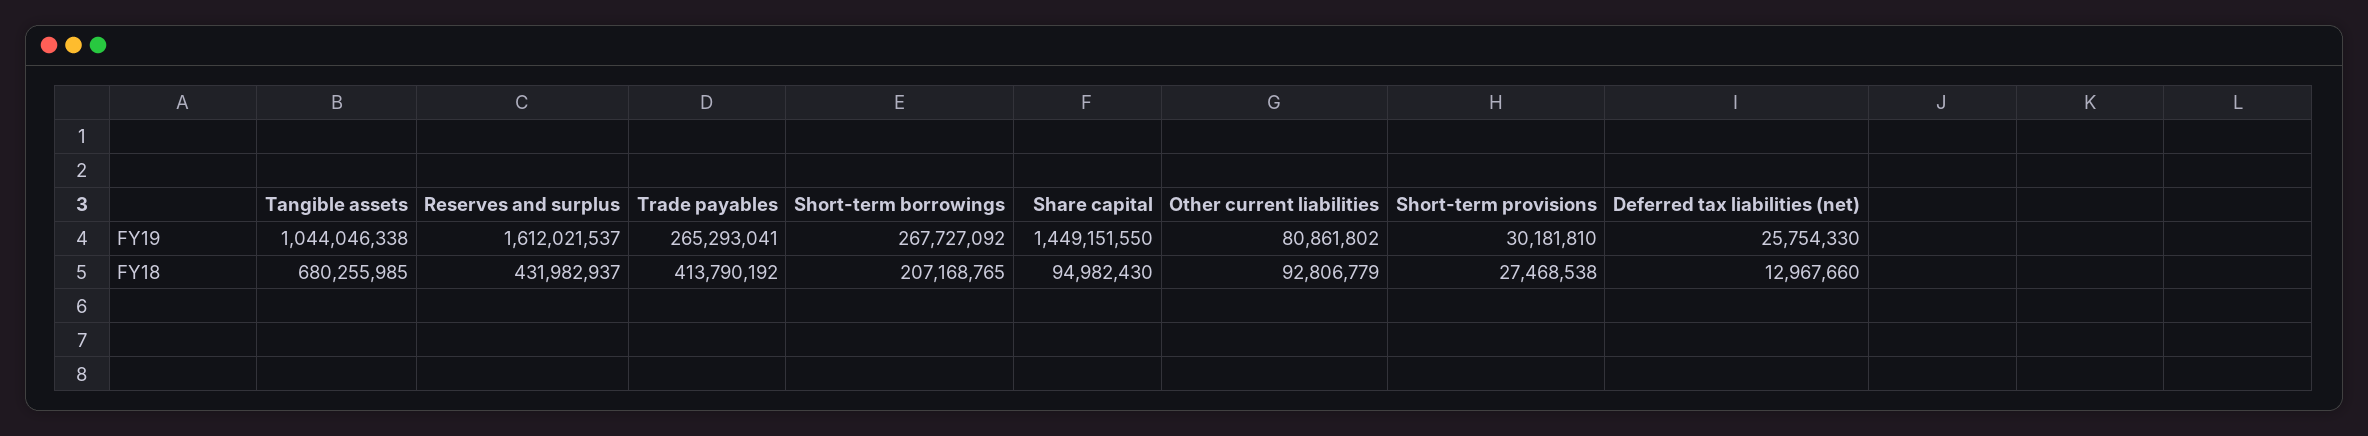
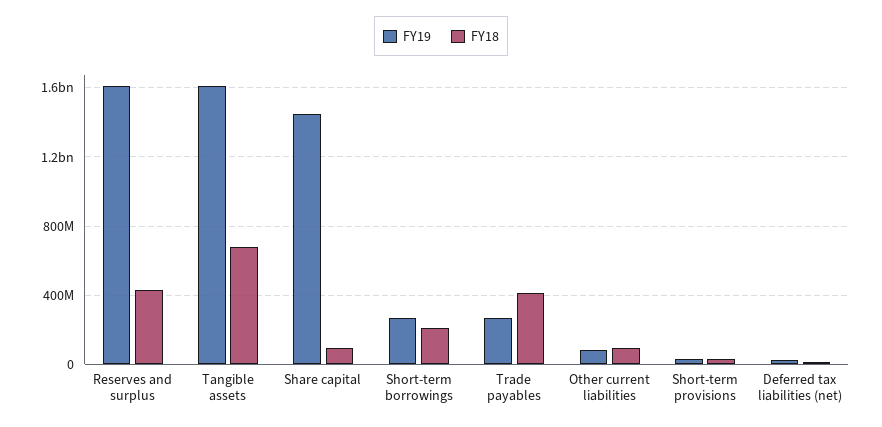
  {
    "FY19": {
-     "Tangible assets": 1044046338,
+     "Tangible assets": 1600000000,
      "Reserves and surplus": 1612021537,
      "Trade payables": 265293041,
      "Short-term borrowings": 267727092,
      "Share capital": 1449151550,
      "Other current liabilities": 80861802,
      "Short-term provisions": 30181810,
      "Deferred tax liabilities (net)": 25754330
    },
    "FY18": {
      "Tangible assets": 680255985,
      "Reserves and surplus": 431982937,
      "Trade payables": 413790192,
      "Short-term borrowings": 207168765,
      "Share capital": 94982430,
      "Other current liabilities": 92806779,
      "Short-term provisions": 27468538,
      "Deferred tax liabilities (net)": 12967660
    }
  }

